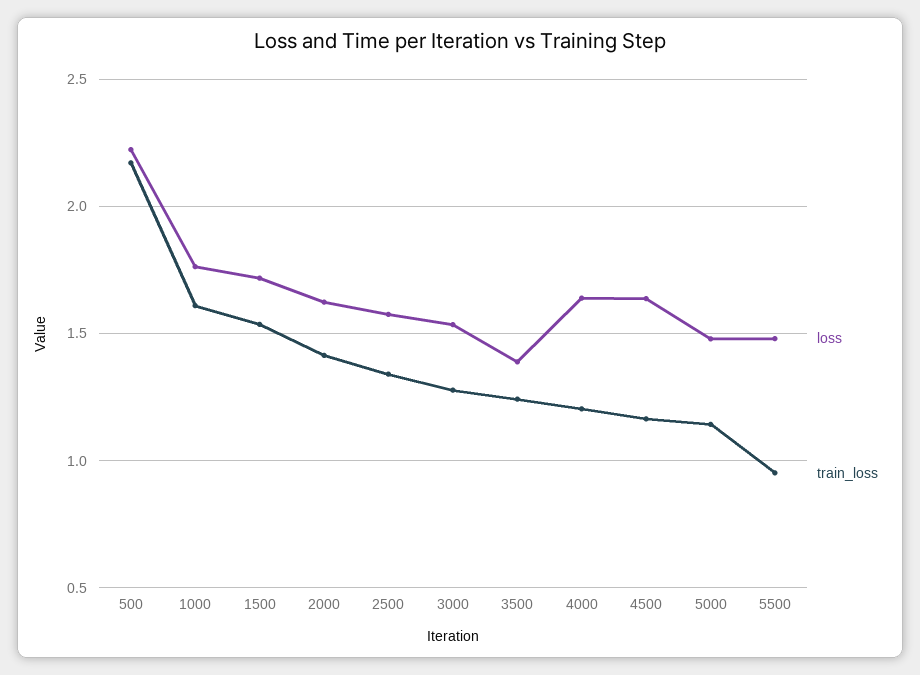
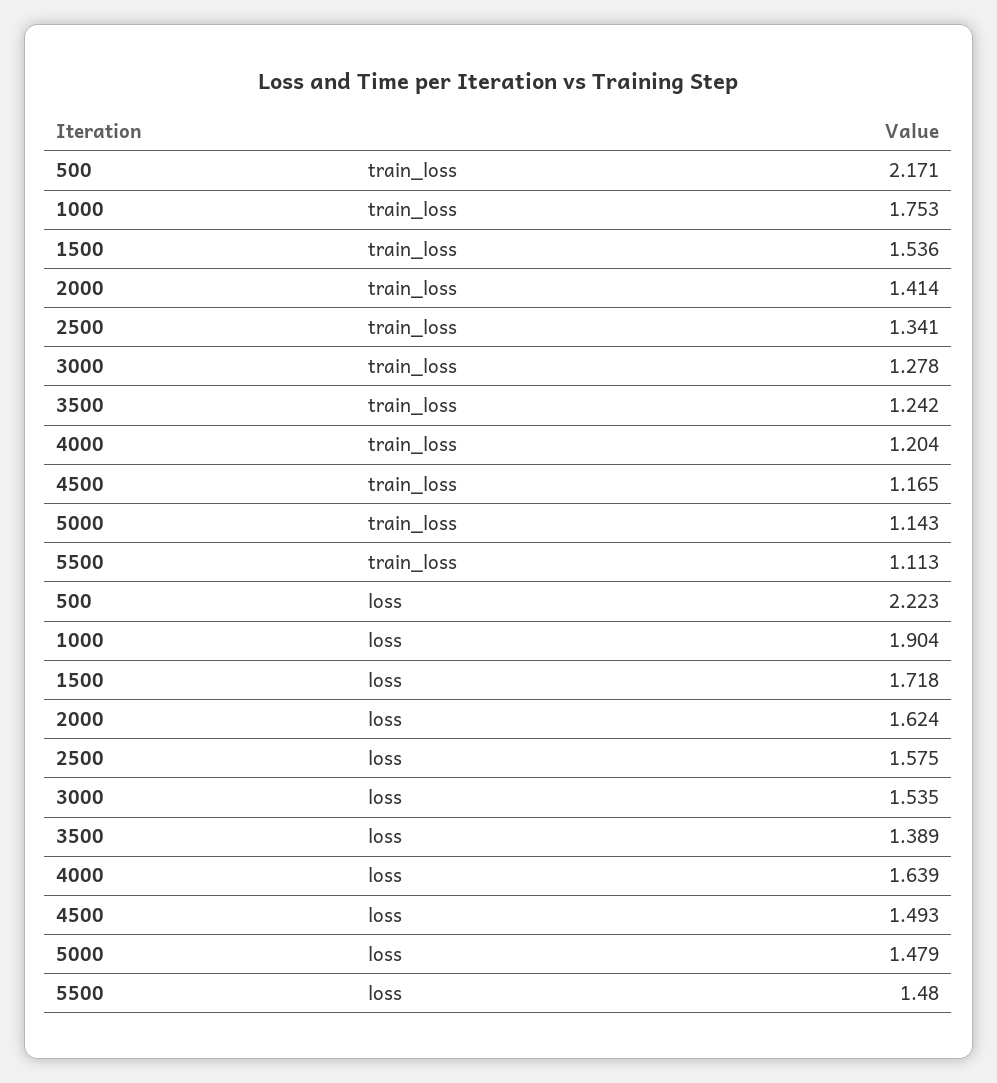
  {
    "loss": {
      "500": 2.223,
-     "1000": 1.75,
+     "1000": 1.904,
      "1500": 1.718,
      "2000": 1.624,
      "2500": 1.575,
      "3000": 1.535,
      "3500": 1.389,
      "4000": 1.639,
-     "4500": 1.65,
+     "4500": 1.493,
      "5000": 1.479,
      "5500": 1.48
    },
    "train_loss": {
      "500": 2.171,
-     "1000": 1.6,
+     "1000": 1.753,
      "1500": 1.536,
      "2000": 1.414,
      "2500": 1.341,
      "3000": 1.278,
      "3500": 1.242,
      "4000": 1.204,
      "4500": 1.165,
      "5000": 1.143,
-     "5500": 0.95
+     "5500": 1.113
    }
  }

